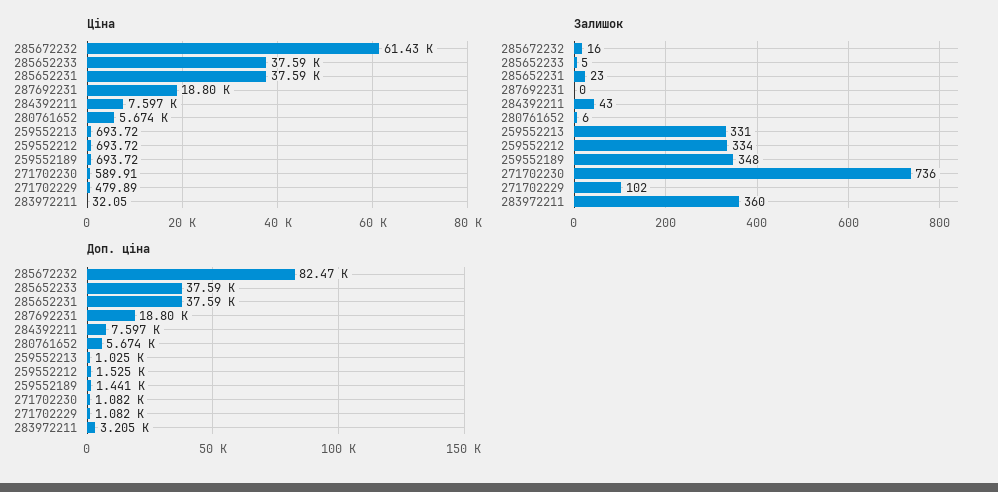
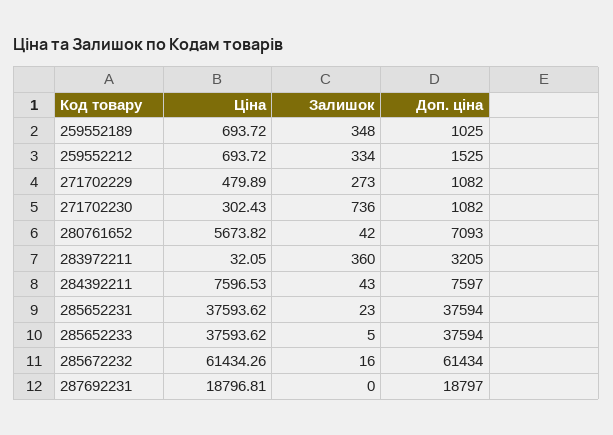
  {
    "Ціна": {
      "285672232": 61434.26,
      "285652233": 37593.62,
      "285652231": 37593.62,
      "287692231": 18796.81,
      "284392211": 7596.53,
      "280761652": 5673.82,
-     "259552213": 693.72,
      "259552212": 693.72,
      "259552189": 693.72,
-     "271702230": 589.91,
+     "271702230": 302.43,
      "271702229": 479.89,
      "283972211": 32.05
    },
    "Залишок": {
      "285672232": 16,
      "285652233": 5,
      "285652231": 23,
      "287692231": 0,
      "284392211": 43,
-     "280761652": 6,
+     "280761652": 42,
-     "259552213": 331,
      "259552212": 334,
      "259552189": 348,
      "271702230": 736,
-     "271702229": 102,
+     "271702229": 273,
      "283972211": 360
    },
    "Доп. ціна": {
-     "285672232": 82470,
+     "285672232": 61434,
      "285652233": 37594,
      "285652231": 37594,
      "287692231": 18797,
      "284392211": 7597,
-     "280761652": 5674,
+     "280761652": 7093,
-     "259552213": 1025,
      "259552212": 1525,
-     "259552189": 1441,
+     "259552189": 1025,
      "271702230": 1082,
      "271702229": 1082,
      "283972211": 3205
    }
  }

